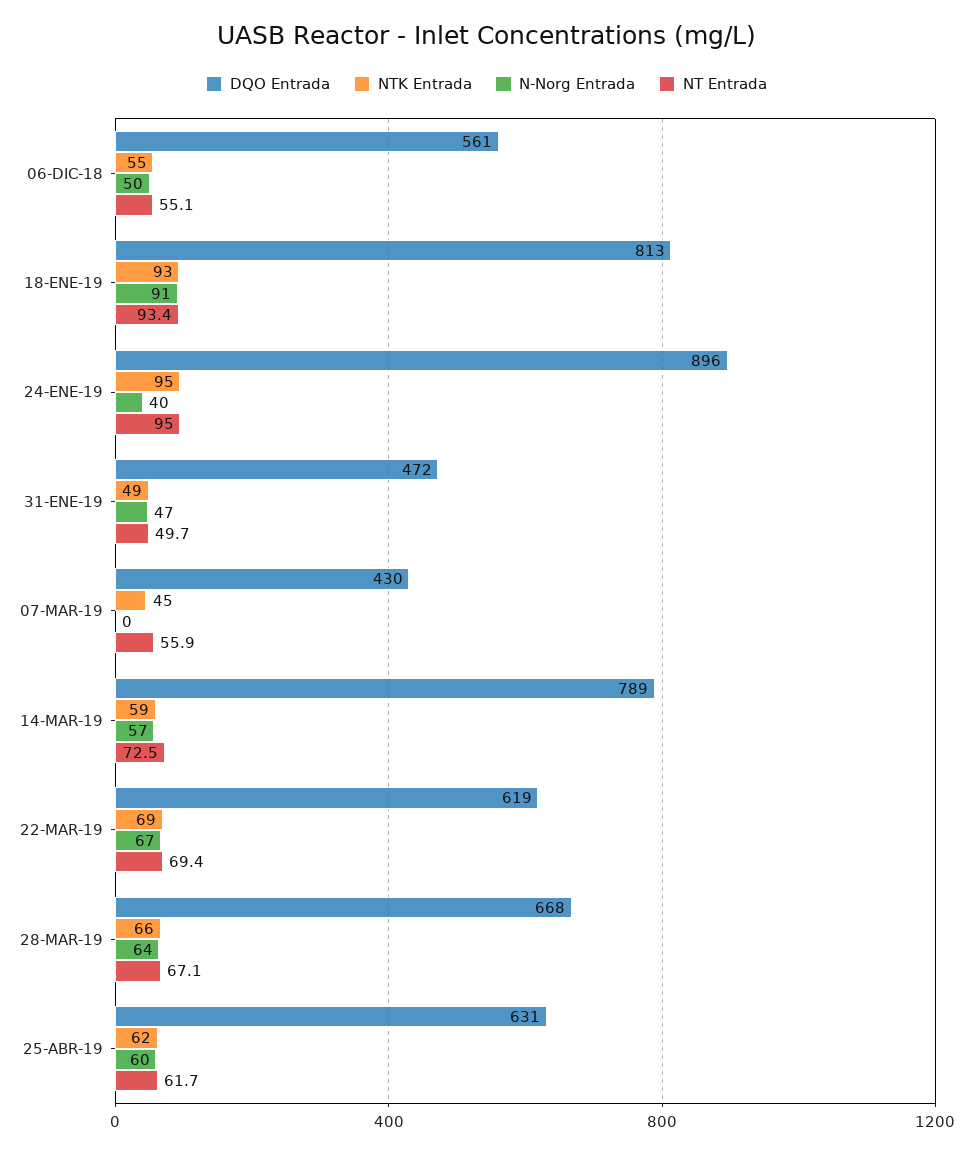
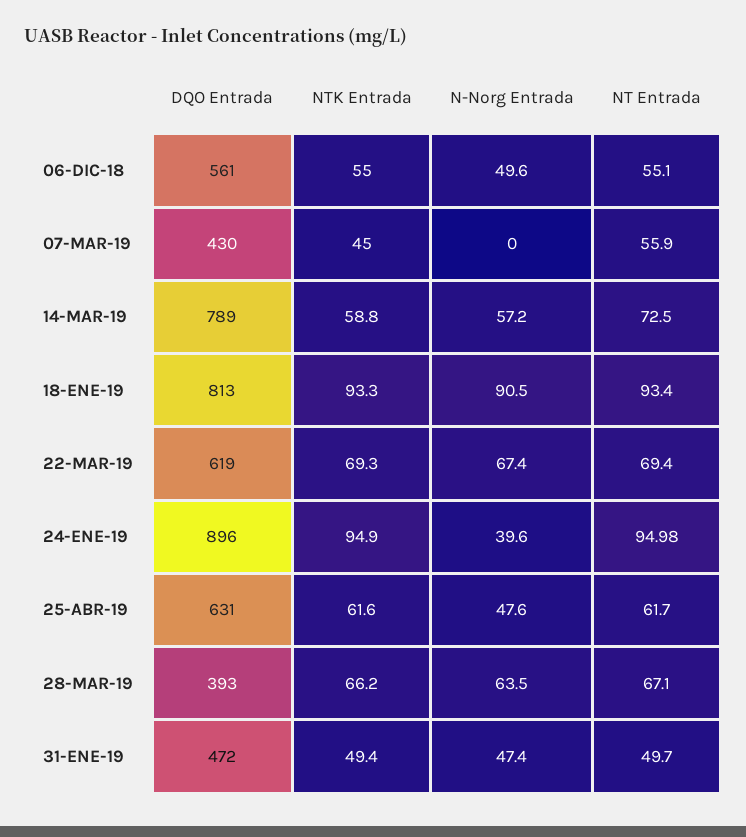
  {
    "DQO Entrada": {
      "06-DIC-18": 561,
      "18-ENE-19": 813,
      "24-ENE-19": 896,
      "31-ENE-19": 472,
      "07-MAR-19": 430,
      "14-MAR-19": 789,
      "22-MAR-19": 619,
-     "28-MAR-19": 668,
+     "28-MAR-19": 393,
      "25-ABR-19": 631
    },
    "NTK Entrada": {
      "06-DIC-18": 55,
      "18-ENE-19": 93.3,
      "24-ENE-19": 94.9,
      "31-ENE-19": 49.4,
      "07-MAR-19": 45,
      "14-MAR-19": 58.8,
      "22-MAR-19": 69.3,
      "28-MAR-19": 66.2,
      "25-ABR-19": 61.6
    },
    "N-Norg Entrada": {
      "06-DIC-18": 49.6,
      "18-ENE-19": 90.5,
      "24-ENE-19": 39.6,
      "31-ENE-19": 47.4,
      "07-MAR-19": 0,
      "14-MAR-19": 57.2,
      "22-MAR-19": 67.4,
      "28-MAR-19": 63.5,
-     "25-ABR-19": 60
+     "25-ABR-19": 47.6
    },
    "NT Entrada": {
      "06-DIC-18": 55.1,
      "18-ENE-19": 93.4,
      "24-ENE-19": 94.98,
      "31-ENE-19": 49.7,
      "07-MAR-19": 55.9,
      "14-MAR-19": 72.5,
      "22-MAR-19": 69.4,
      "28-MAR-19": 67.1,
      "25-ABR-19": 61.7
    }
  }

